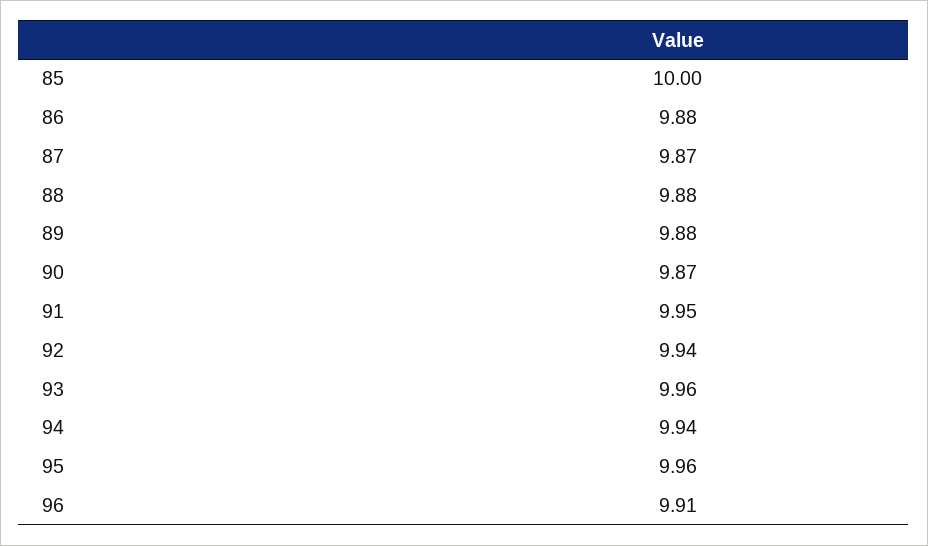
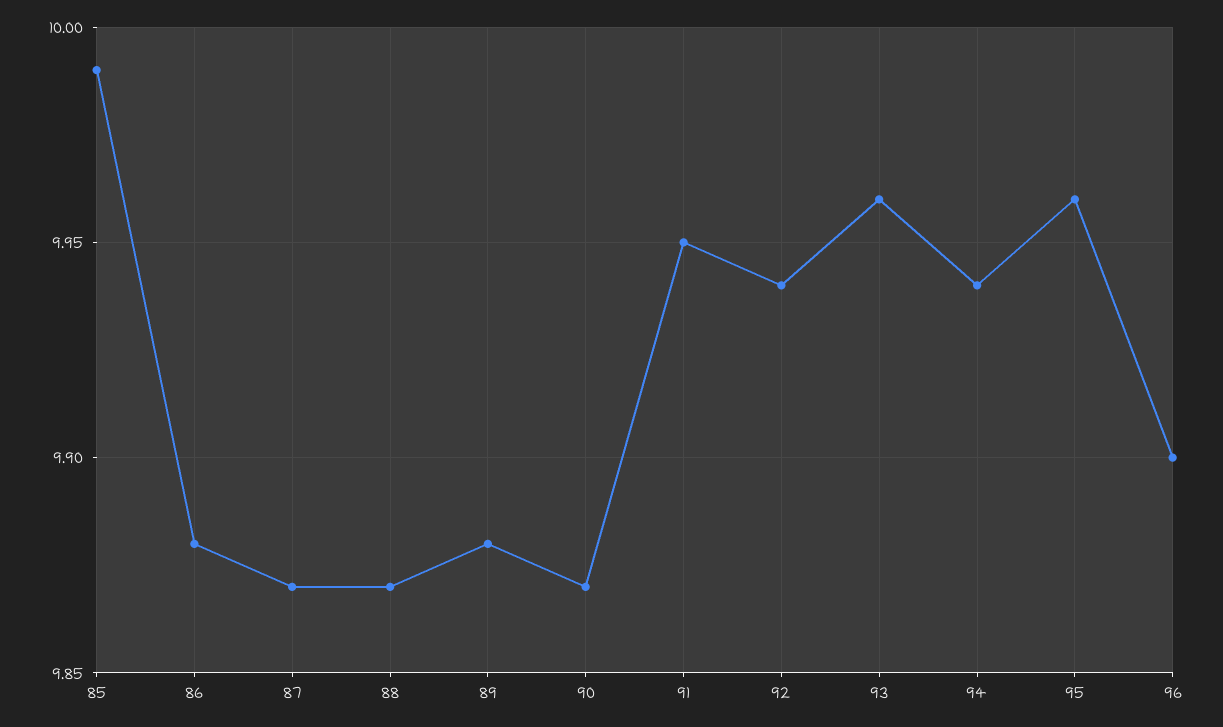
  {
-   "85": 10,
+   "85": 9.99,
    "86": 9.88,
    "87": 9.87,
-   "88": 9.88,
+   "88": 9.87,
    "89": 9.88,
    "90": 9.87,
    "91": 9.95,
    "92": 9.94,
    "93": 9.96,
    "94": 9.94,
    "95": 9.96,
-   "96": 9.91
+   "96": 9.9
  }

